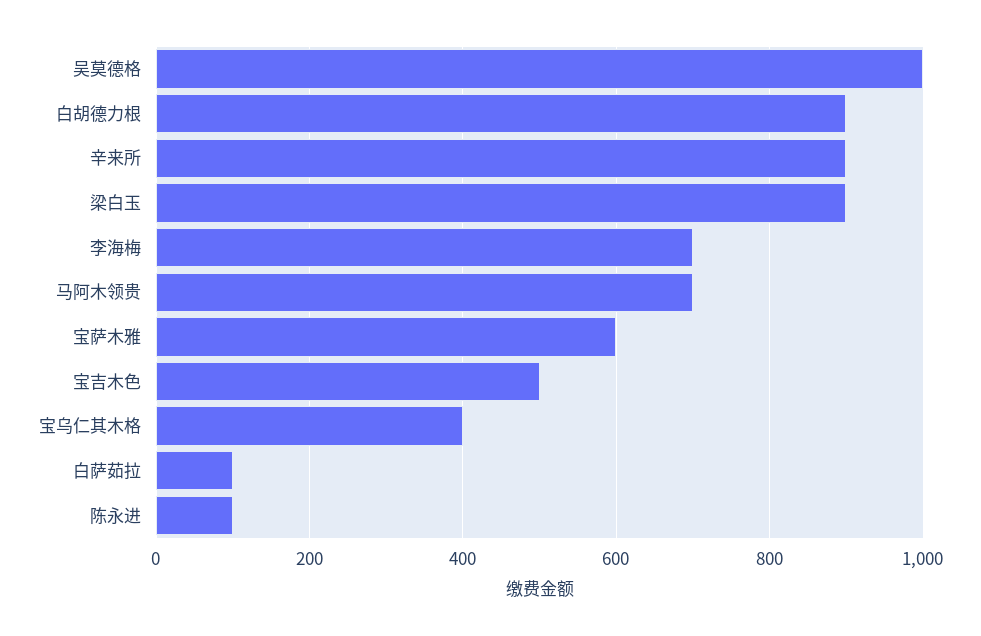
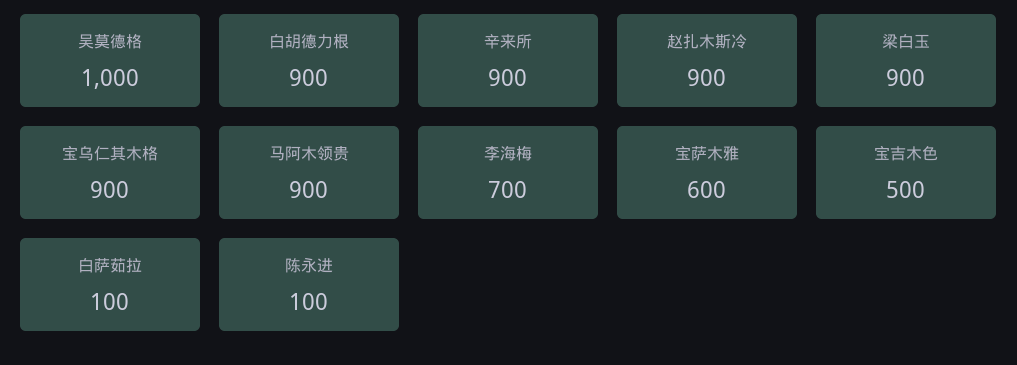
  {
    "吴莫德格": 1000,
    "白胡德力根": 900,
    "辛来所": 900,
    "梁白玉": 900,
    "李海梅": 700,
-   "马阿木领贵": 700,
+   "马阿木领贵": 900,
    "宝萨木雅": 600,
    "宝吉木色": 500,
-   "宝乌仁其木格": 400,
+   "宝乌仁其木格": 900,
    "白萨茹拉": 100,
-   "陈永进": 100
+   "陈永进": 100,
+   "赵扎木斯冷": 900
  }

